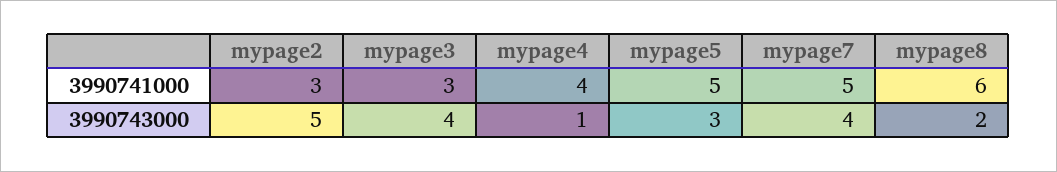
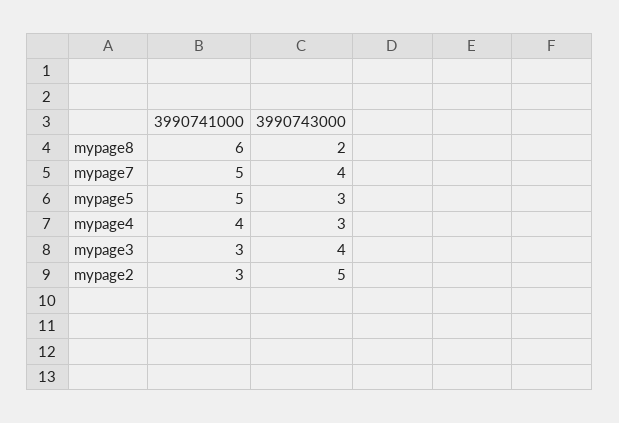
  {
    "mypage2": {
      "3990741000": 3,
      "3990743000": 5
    },
    "mypage3": {
      "3990741000": 3,
      "3990743000": 4
    },
    "mypage4": {
      "3990741000": 4,
-     "3990743000": 1
+     "3990743000": 3
    },
    "mypage5": {
      "3990741000": 5,
      "3990743000": 3
    },
    "mypage7": {
      "3990741000": 5,
      "3990743000": 4
    },
    "mypage8": {
      "3990741000": 6,
      "3990743000": 2
    }
  }

